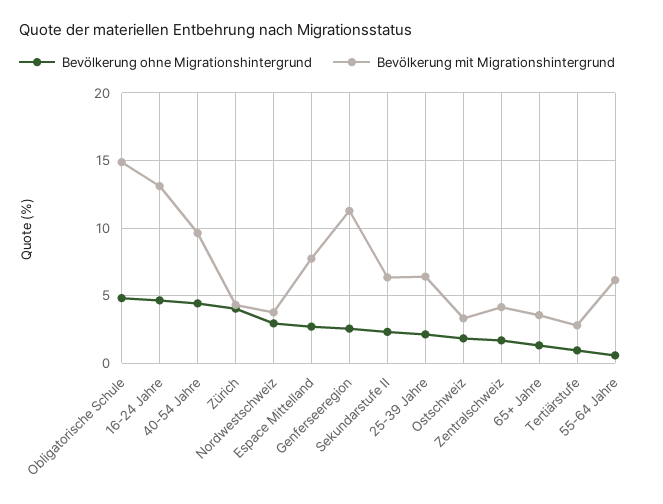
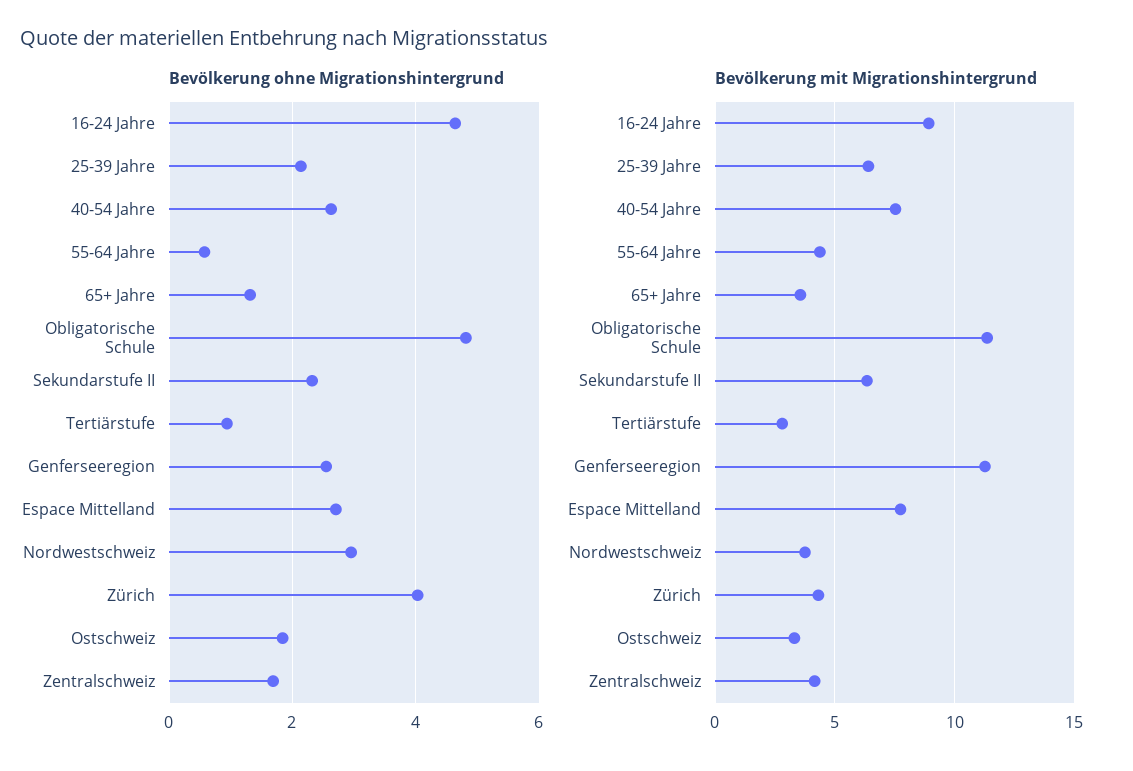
  {
    "Bevölkerung ohne Migrationshintergrund": {
      "Obligatorische Schule": 4.8,
      "16-24 Jahre": 4.6,
-     "40-54 Jahre": 4.5,
+     "40-54 Jahre": 2.6,
      "Zürich": 4,
      "Nordwestschweiz": 3,
      "Espace Mittelland": 2.8,
      "Genferseeregion": 2.6,
      "Sekundarstufe II": 2.4,
      "25-39 Jahre": 2.2,
      "Ostschweiz": 1.8,
      "Zentralschweiz": 1.6,
      "65+ Jahre": 1.4,
      "Tertiärstufe": 1,
      "55-64 Jahre": 0.6
    },
    "Bevölkerung mit Migrationshintergrund": {
-     "Obligatorische Schule": 15,
+     "Obligatorische Schule": 11.5,
-     "16-24 Jahre": 13,
+     "16-24 Jahre": 9,
-     "40-54 Jahre": 9.5,
+     "40-54 Jahre": 7.5,
      "Zürich": 4.5,
      "Nordwestschweiz": 4,
      "Espace Mittelland": 7.5,
      "Genferseeregion": 11.5,
      "Sekundarstufe II": 6.5,
      "25-39 Jahre": 6.5,
      "Ostschweiz": 3.5,
      "Zentralschweiz": 4,
      "65+ Jahre": 3.5,
      "Tertiärstufe": 3,
-     "55-64 Jahre": 6
+     "55-64 Jahre": 4.5
    }
  }

